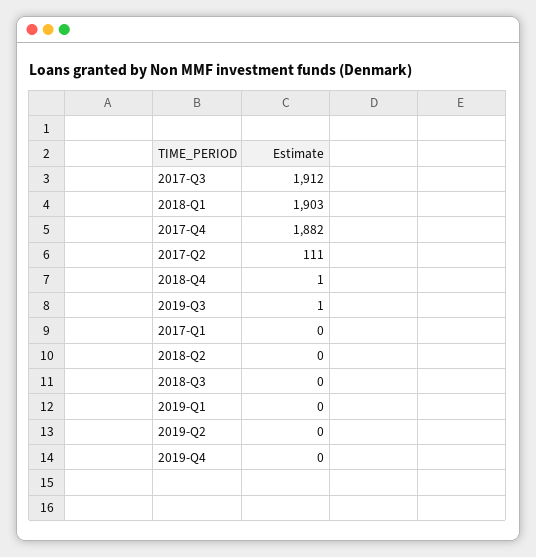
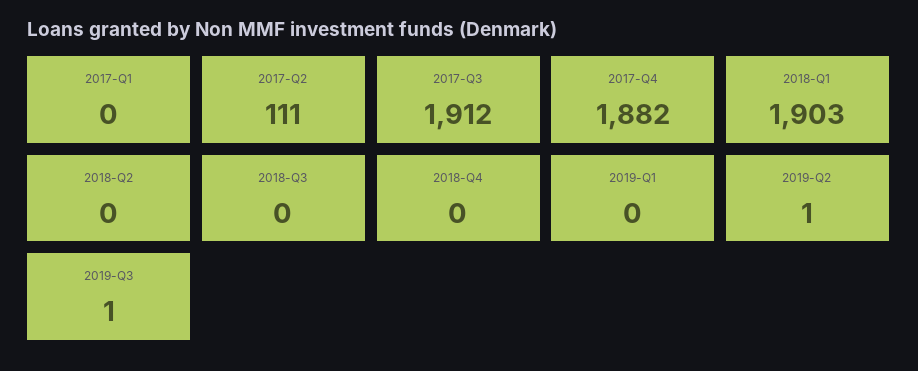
  {
    "2017-Q3": 1912,
    "2018-Q1": 1903,
    "2017-Q4": 1882,
    "2017-Q2": 111,
-   "2018-Q4": 1,
+   "2018-Q4": 0,
    "2019-Q3": 1,
    "2017-Q1": 0,
    "2018-Q2": 0,
    "2018-Q3": 0,
    "2019-Q1": 0,
-   "2019-Q2": 0,
+   "2019-Q2": 1
-   "2019-Q4": 0
  }

